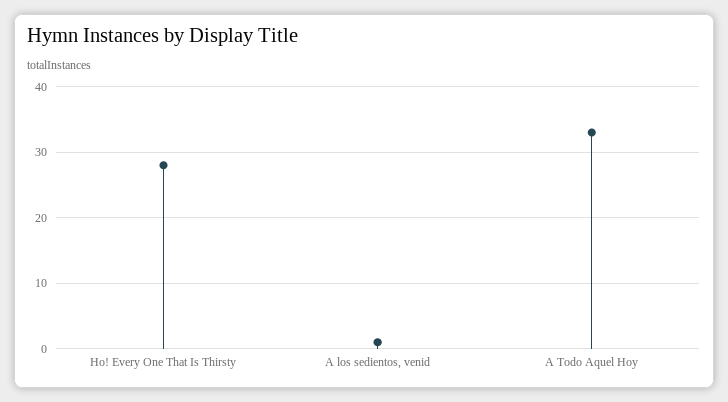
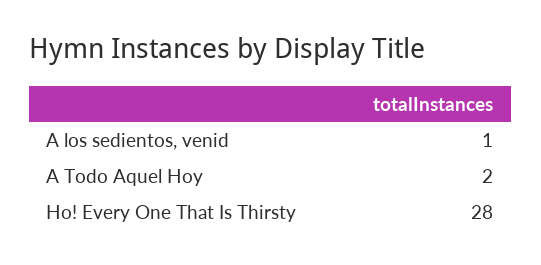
  {
    "Ho! Every One That Is Thirsty": 28,
    "A los sedientos, venid": 1,
-   "A Todo Aquel Hoy": 33
+   "A Todo Aquel Hoy": 2
  }

